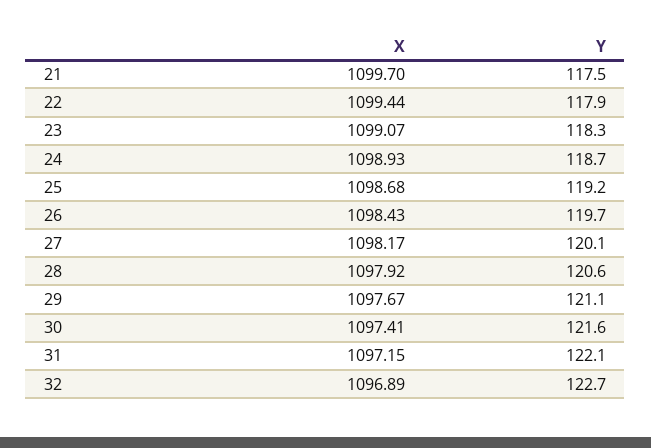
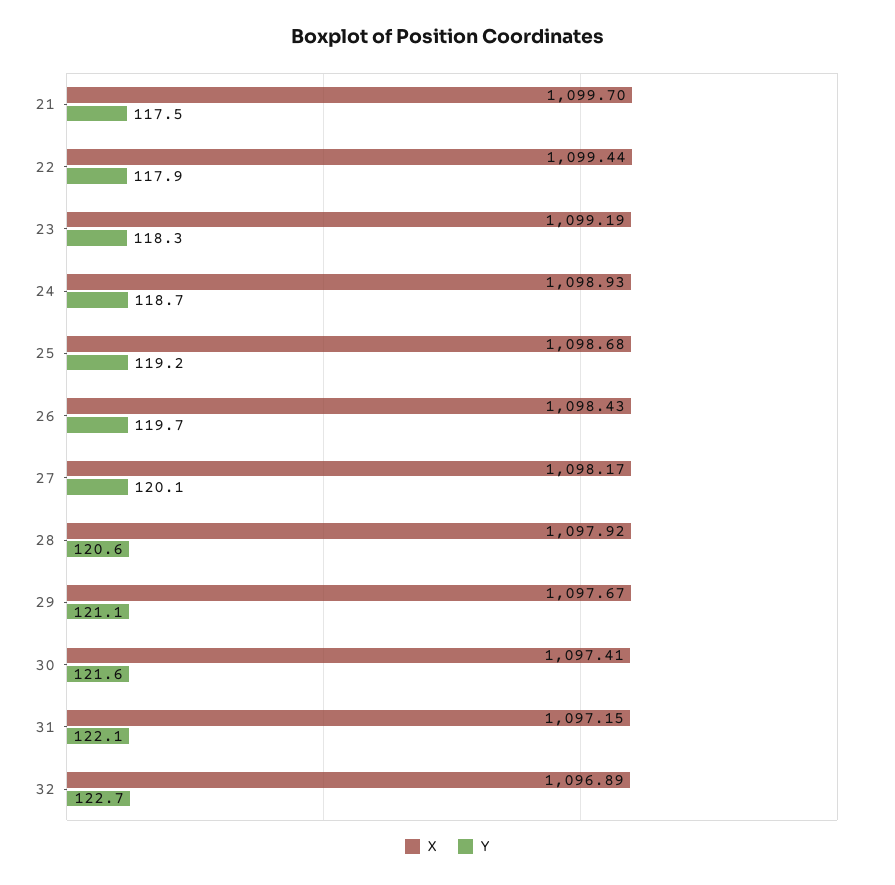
  {
    "X": {
      "21": 1099.7,
      "22": 1099.44,
-     "23": 1099.07,
+     "23": 1099.19,
      "24": 1098.93,
      "25": 1098.68,
      "26": 1098.43,
      "27": 1098.17,
      "28": 1097.92,
      "29": 1097.67,
      "30": 1097.41,
      "31": 1097.15,
      "32": 1096.89
    },
    "Y": {
      "21": 117.5,
      "22": 117.9,
      "23": 118.3,
      "24": 118.7,
      "25": 119.2,
      "26": 119.7,
      "27": 120.1,
      "28": 120.6,
      "29": 121.1,
      "30": 121.6,
      "31": 122.1,
      "32": 122.7
    }
  }

